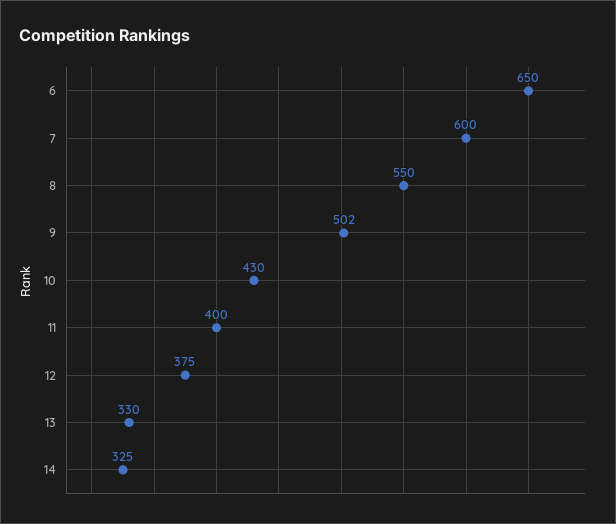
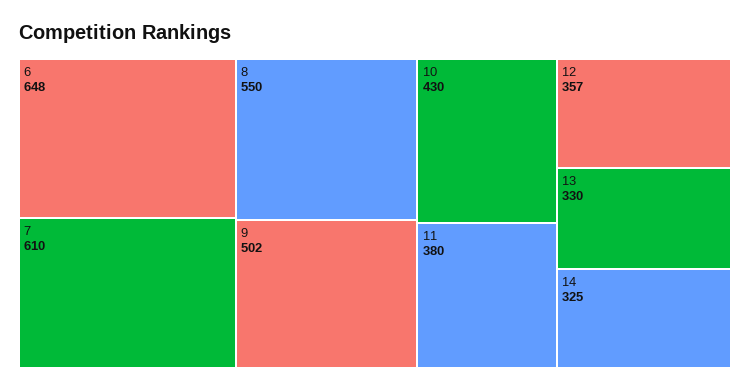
  {
-   "6": 650,
+   "6": 648,
-   "7": 600,
+   "7": 610,
    "8": 550,
    "9": 502,
    "10": 430,
-   "11": 400,
+   "11": 380,
-   "12": 375,
+   "12": 357,
    "13": 330,
    "14": 325
  }

